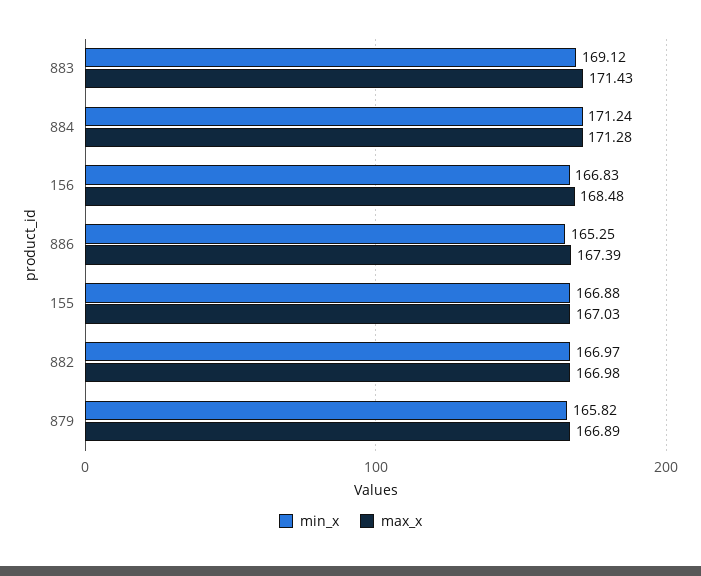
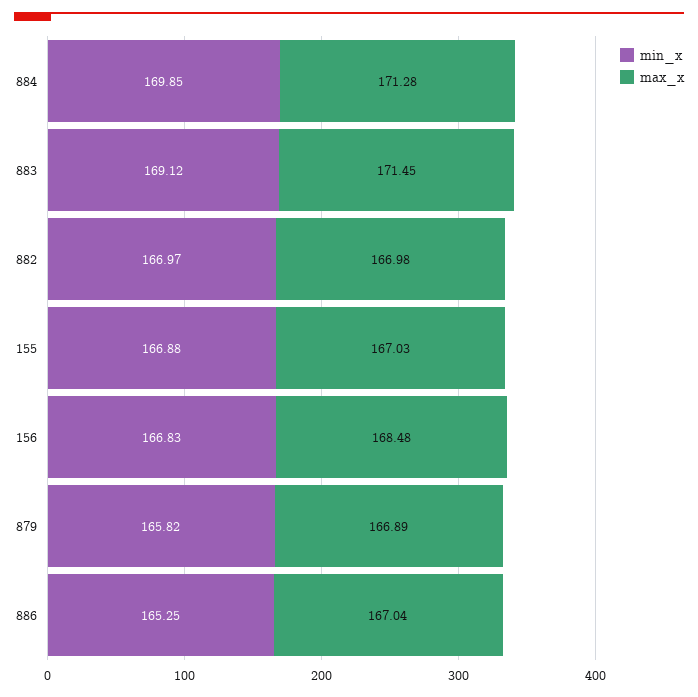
  {
    "min_x": {
      "883": 169.12,
-     "884": 171.24,
+     "884": 169.85,
      "156": 166.83,
      "886": 165.25,
      "155": 166.88,
      "882": 166.97,
      "879": 165.82
    },
    "max_x": {
-     "883": 171.43,
+     "883": 171.45,
      "884": 171.28,
      "156": 168.48,
-     "886": 167.39,
+     "886": 167.04,
      "155": 167.03,
      "882": 166.98,
      "879": 166.89
    }
  }

